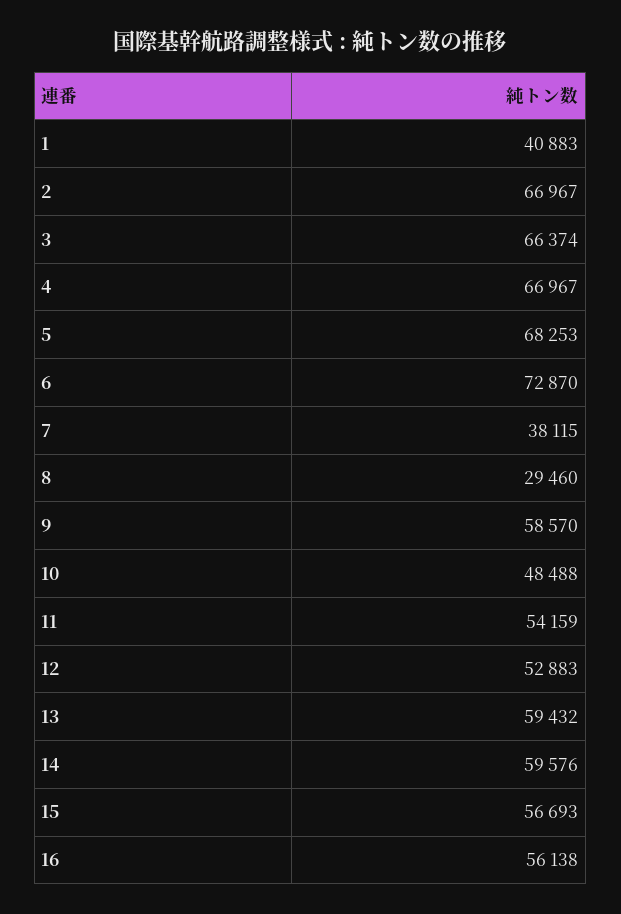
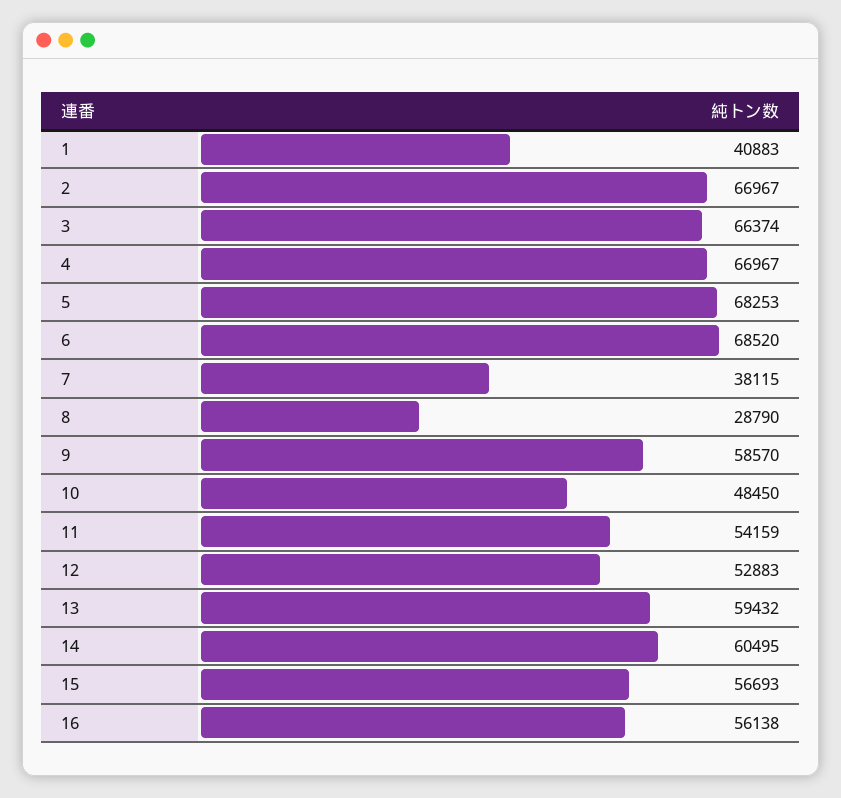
  {
    "1": 40883,
    "2": 66967,
    "3": 66374,
    "4": 66967,
    "5": 68253,
-   "6": 72870,
+   "6": 68520,
    "7": 38115,
-   "8": 29460,
+   "8": 28790,
    "9": 58570,
-   "10": 48488,
+   "10": 48450,
    "11": 54159,
    "12": 52883,
    "13": 59432,
-   "14": 59576,
+   "14": 60495,
    "15": 56693,
    "16": 56138
  }

